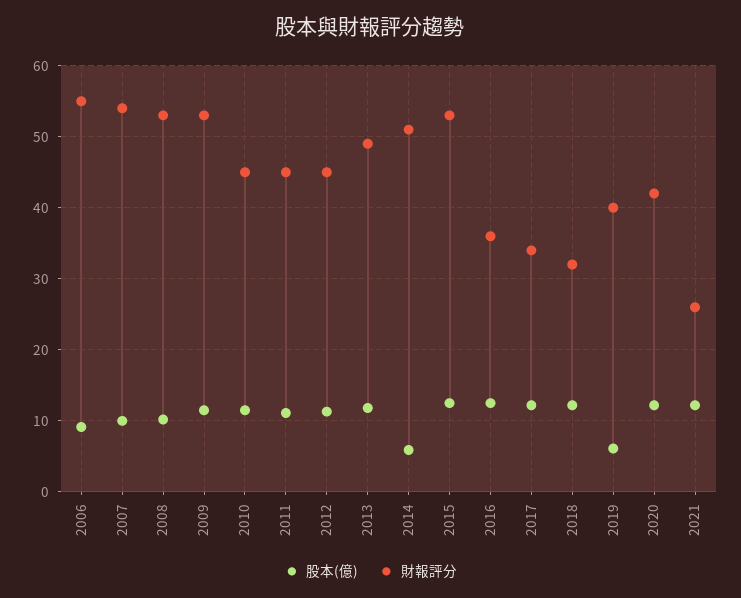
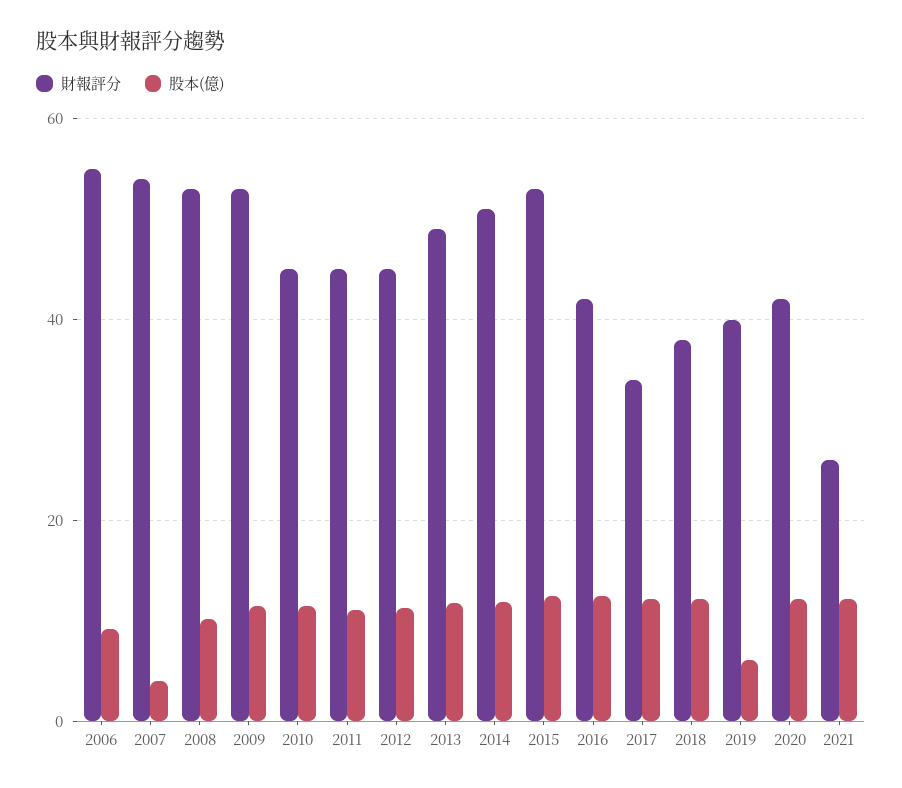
  {
    "股本(億)": {
      "2006": 9,
-     "2007": 10,
+     "2007": 4,
      "2008": 10,
      "2009": 12,
      "2010": 12,
      "2011": 11,
      "2012": 11,
      "2013": 12,
-     "2014": 6,
+     "2014": 12,
      "2015": 13,
      "2016": 13,
      "2017": 12,
      "2018": 12,
      "2019": 6,
      "2020": 12,
      "2021": 12
    },
    "財報評分": {
      "2006": 55,
      "2007": 54,
      "2008": 53,
      "2009": 53,
      "2010": 45,
      "2011": 45,
      "2012": 45,
      "2013": 49,
      "2014": 51,
      "2015": 53,
-     "2016": 36,
+     "2016": 42,
      "2017": 34,
-     "2018": 32,
+     "2018": 38,
      "2019": 40,
      "2020": 42,
      "2021": 26
    }
  }

